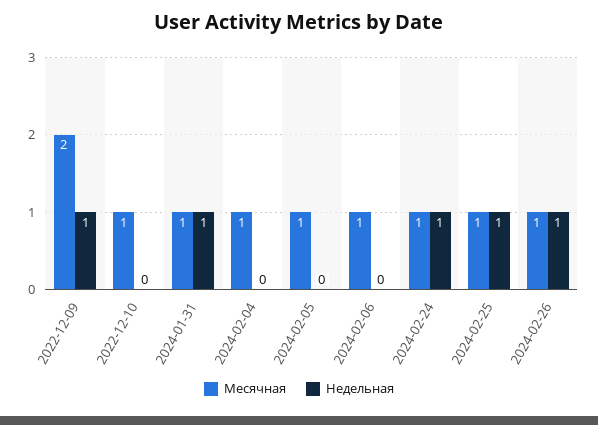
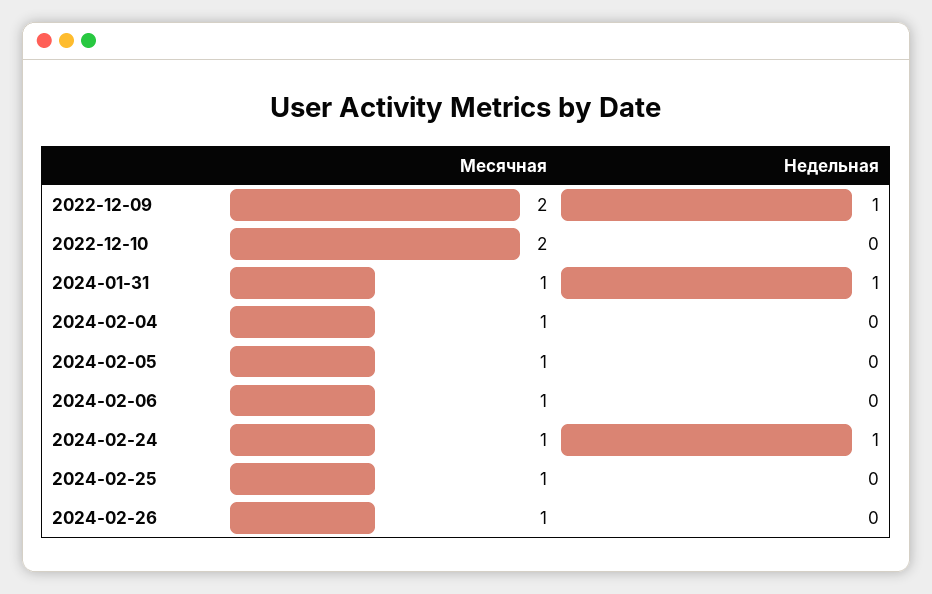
  {
    "Месячная": {
      "2022-12-09": 2,
-     "2022-12-10": 1,
+     "2022-12-10": 2,
      "2024-01-31": 1,
      "2024-02-04": 1,
      "2024-02-05": 1,
      "2024-02-06": 1,
      "2024-02-24": 1,
      "2024-02-25": 1,
      "2024-02-26": 1
    },
    "Недельная": {
      "2022-12-09": 1,
      "2022-12-10": 0,
      "2024-01-31": 1,
      "2024-02-04": 0,
      "2024-02-05": 0,
      "2024-02-06": 0,
      "2024-02-24": 1,
-     "2024-02-25": 1,
+     "2024-02-25": 0,
-     "2024-02-26": 1
+     "2024-02-26": 0
    }
  }

